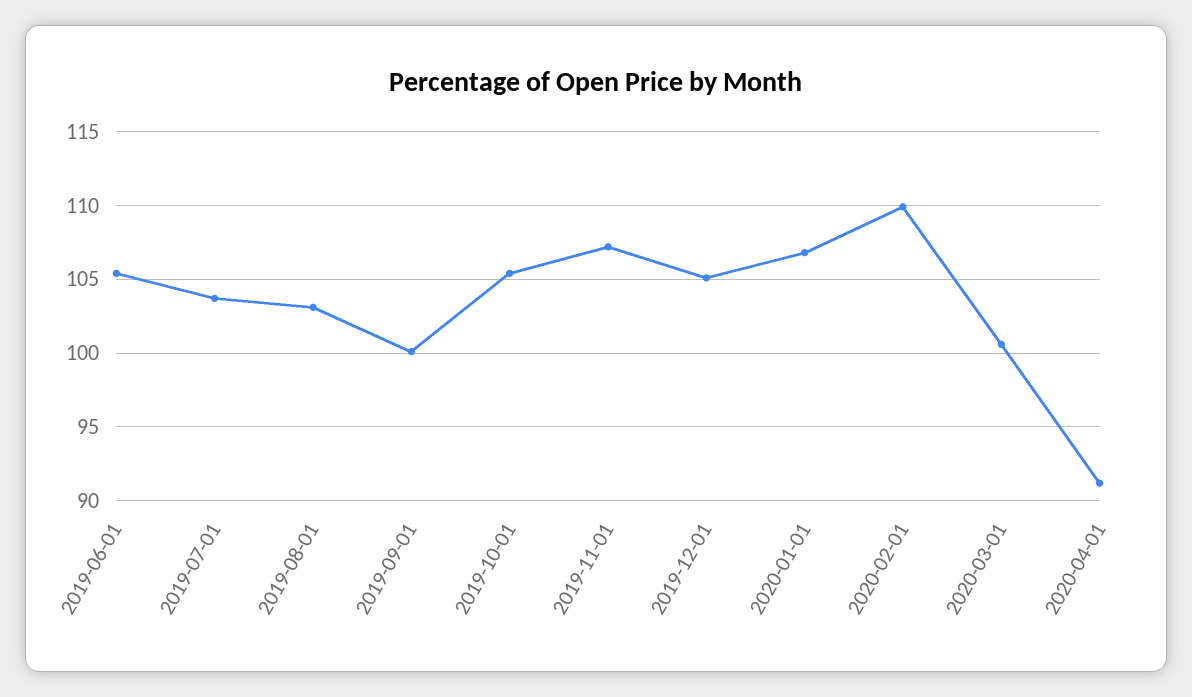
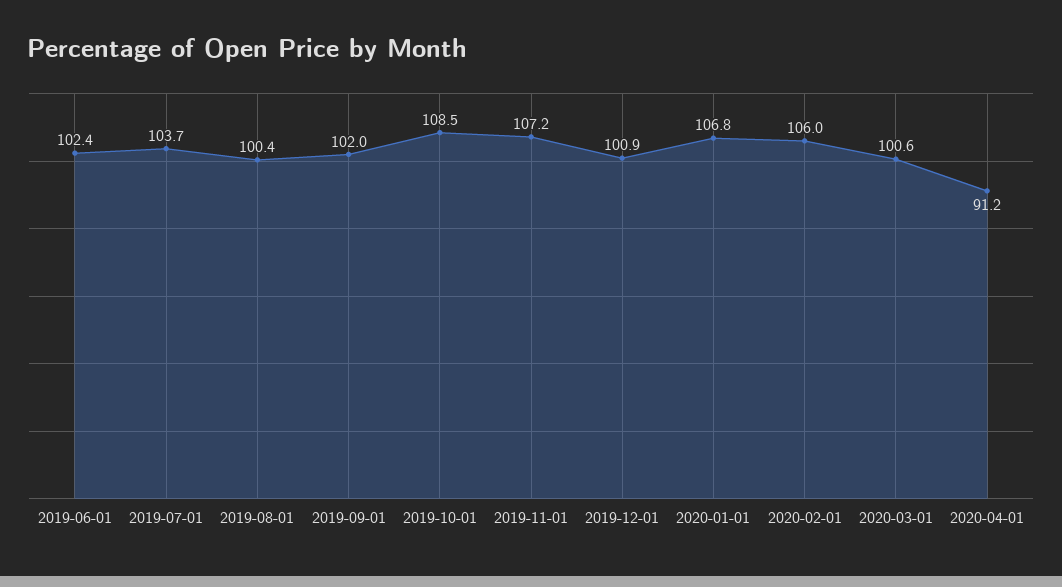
  {
-   "2019-06-01": 105.5,
+   "2019-06-01": 102.4,
    "2019-07-01": 103.7,
-   "2019-08-01": 103,
+   "2019-08-01": 100.4,
-   "2019-09-01": 100,
+   "2019-09-01": 102,
-   "2019-10-01": 105.5,
+   "2019-10-01": 108.5,
    "2019-11-01": 107.2,
-   "2019-12-01": 105,
+   "2019-12-01": 100.9,
    "2020-01-01": 106.8,
-   "2020-02-01": 110,
+   "2020-02-01": 106,
    "2020-03-01": 100.6,
    "2020-04-01": 91.2
  }

